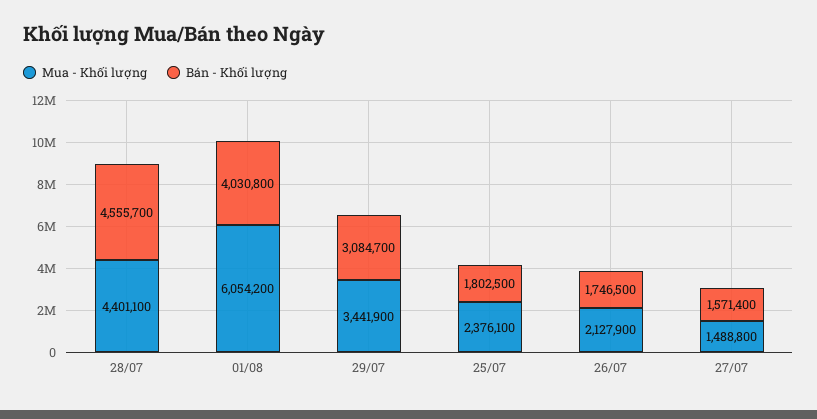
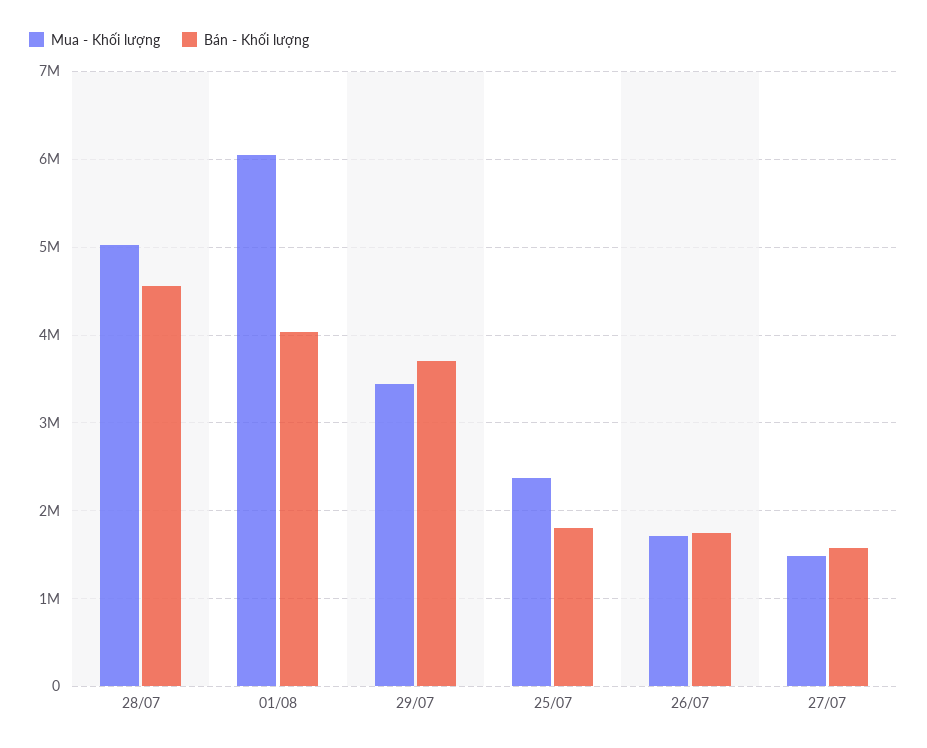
  {
    "Mua - Khối lượng": {
-     "28/07": 4401100,
+     "28/07": 5000000,
      "01/08": 6054200,
      "29/07": 3441900,
      "25/07": 2376100,
-     "26/07": 2127900,
+     "26/07": 1700000,
      "27/07": 1488800
    },
    "Bán - Khối lượng": {
      "28/07": 4555700,
      "01/08": 4030800,
-     "29/07": 3084700,
+     "29/07": 3700000,
      "25/07": 1802500,
      "26/07": 1746500,
      "27/07": 1571400
    }
  }

